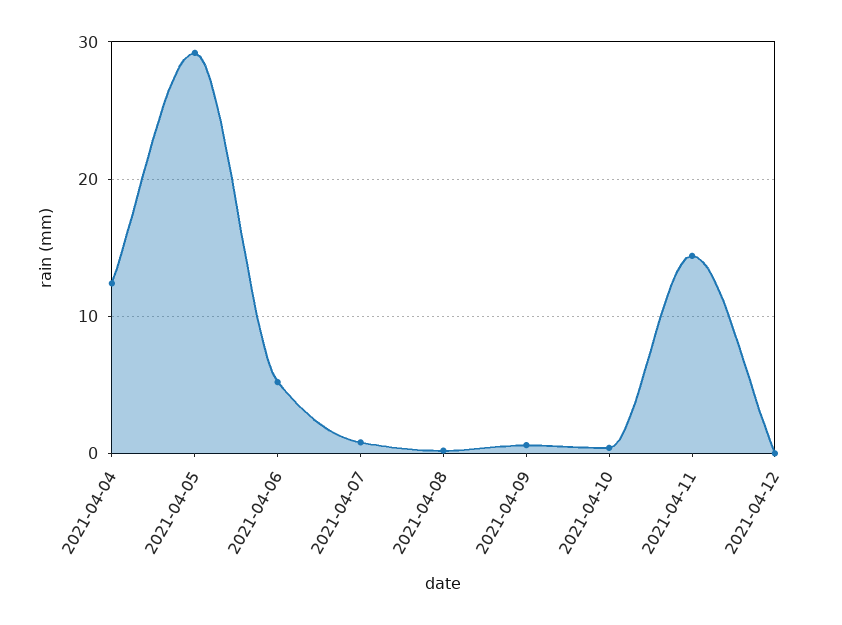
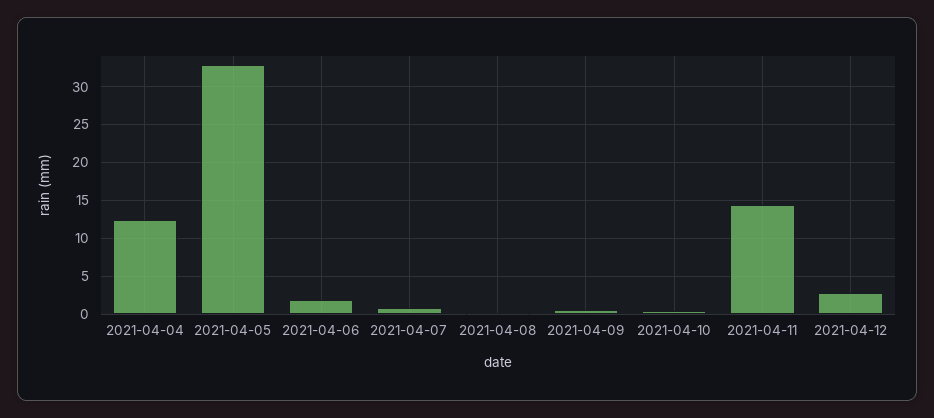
  {
    "2021-04-04": 12,
-   "2021-04-05": 29,
+   "2021-04-05": 33,
-   "2021-04-06": 5,
+   "2021-04-06": 2,
    "2021-04-07": 1,
    "2021-04-08": 0,
    "2021-04-09": 1,
    "2021-04-10": 0,
    "2021-04-11": 14,
-   "2021-04-12": 0
+   "2021-04-12": 3
  }

